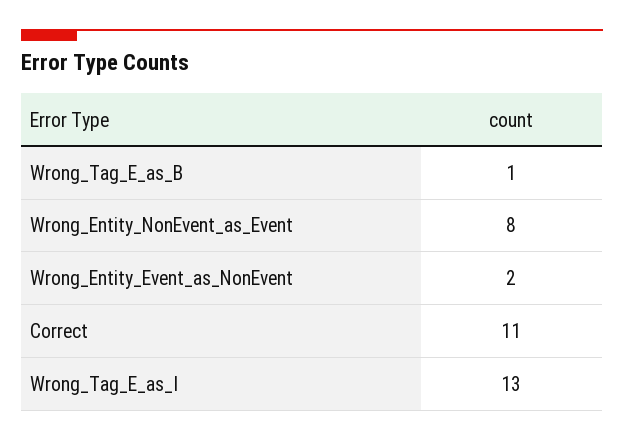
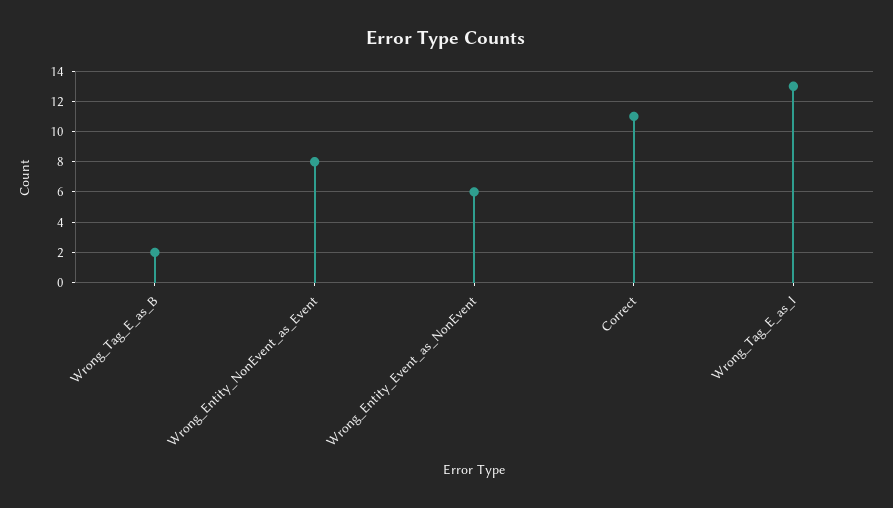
  {
-   "Wrong_Tag_E_as_B": 1,
+   "Wrong_Tag_E_as_B": 2,
    "Wrong_Entity_NonEvent_as_Event": 8,
-   "Wrong_Entity_Event_as_NonEvent": 2,
+   "Wrong_Entity_Event_as_NonEvent": 6,
    "Correct": 11,
    "Wrong_Tag_E_as_I": 13
  }

